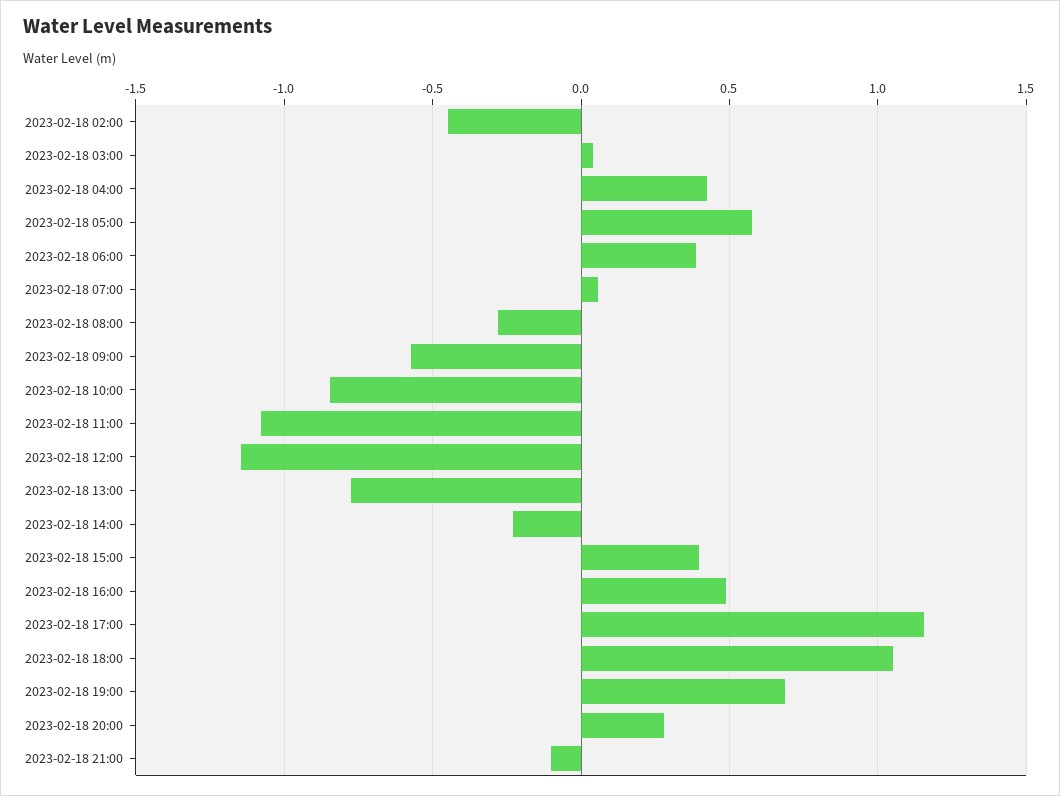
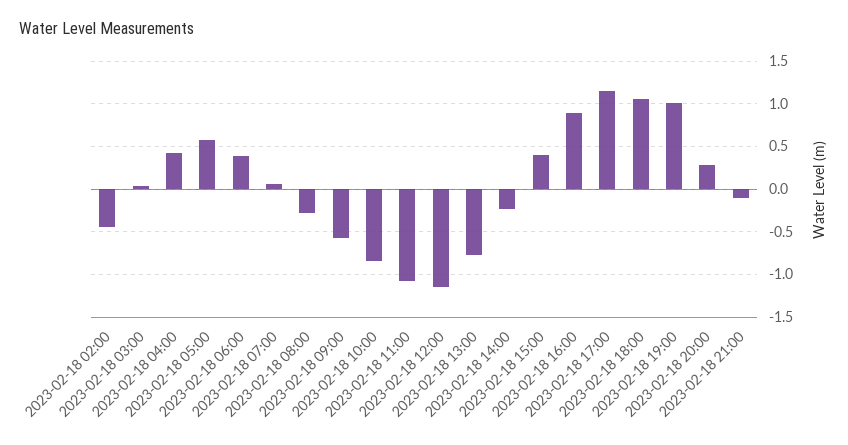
  {
    "2023-02-18 02:00": -0.45,
    "2023-02-18 03:00": 0.05,
    "2023-02-18 04:00": 0.4,
    "2023-02-18 05:00": 0.6,
    "2023-02-18 06:00": 0.4,
    "2023-02-18 07:00": 0.05,
    "2023-02-18 08:00": -0.3,
    "2023-02-18 09:00": -0.55,
    "2023-02-18 10:00": -0.85,
    "2023-02-18 11:00": -1.1,
    "2023-02-18 12:00": -1.15,
    "2023-02-18 13:00": -0.8,
    "2023-02-18 14:00": -0.25,
    "2023-02-18 15:00": 0.4,
-   "2023-02-18 16:00": 0.5,
+   "2023-02-18 16:00": 0.9,
    "2023-02-18 17:00": 1.15,
    "2023-02-18 18:00": 1.05,
-   "2023-02-18 19:00": 0.7,
+   "2023-02-18 19:00": 1,
    "2023-02-18 20:00": 0.3,
    "2023-02-18 21:00": -0.1
  }

